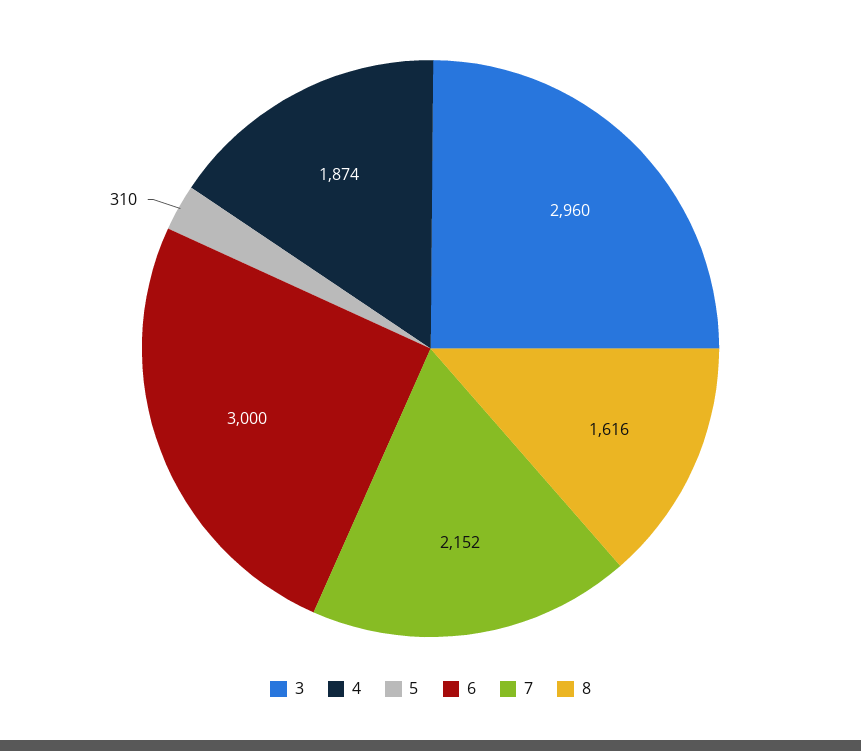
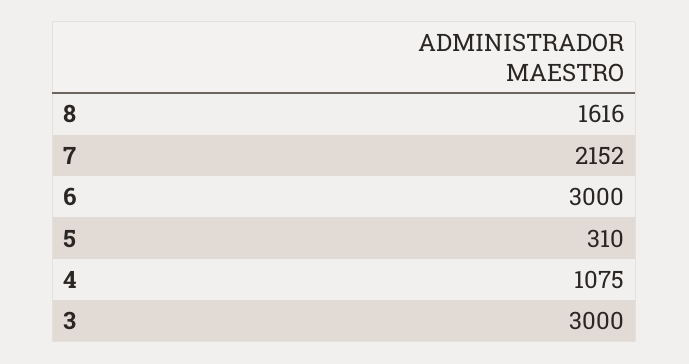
  {
-   "3": 2960,
+   "3": 3000,
-   "4": 1874,
+   "4": 1075,
    "5": 310,
    "6": 3000,
    "7": 2152,
    "8": 1616
  }

